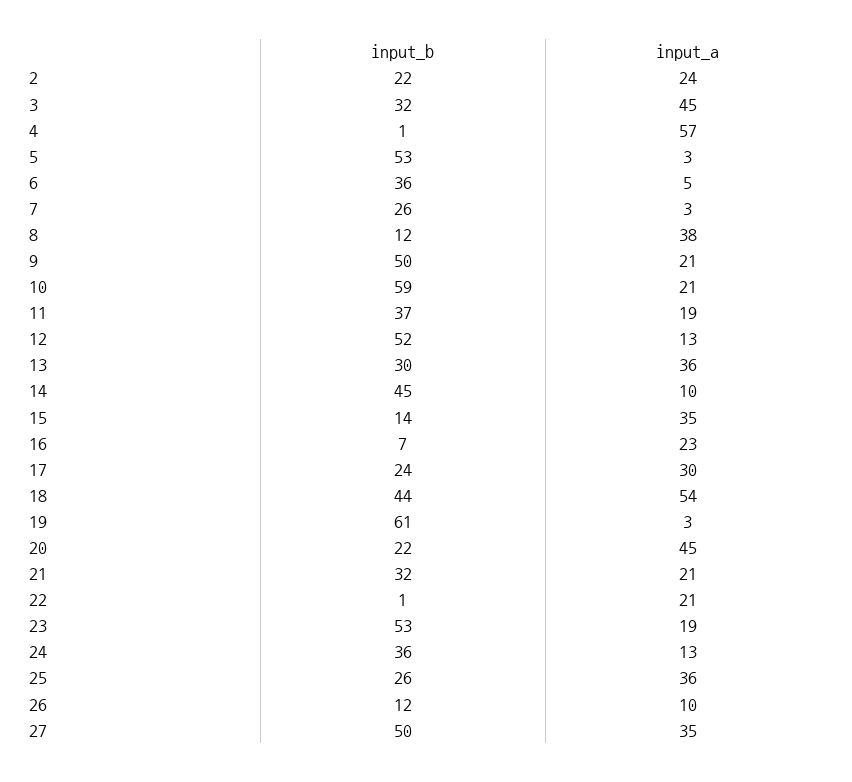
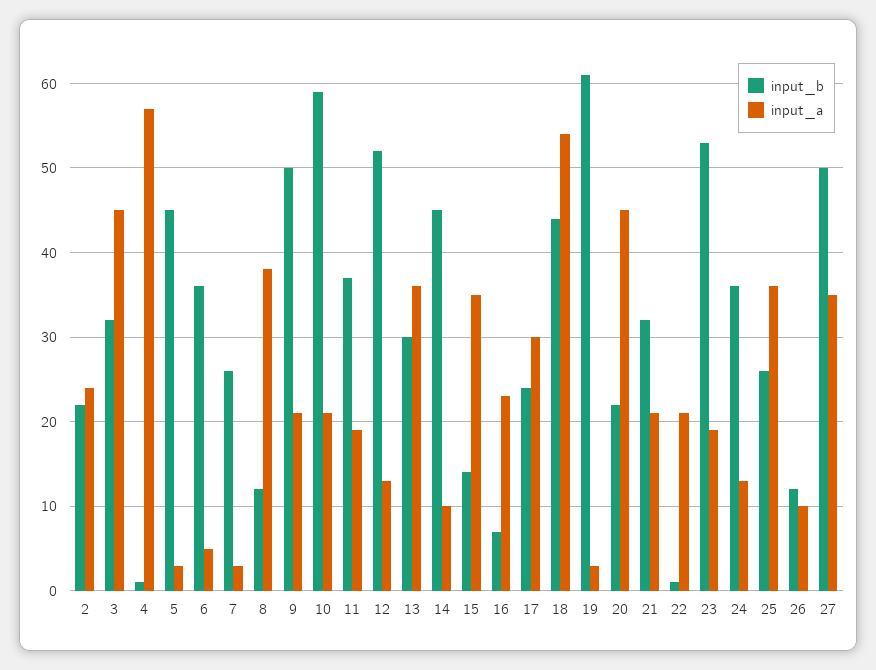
  {
    "input_b": {
      "2": 22,
      "3": 32,
      "4": 1,
-     "5": 53,
+     "5": 45,
      "6": 36,
      "7": 26,
      "8": 12,
      "9": 50,
      "10": 59,
      "11": 37,
      "12": 52,
      "13": 30,
      "14": 45,
      "15": 14,
      "16": 7,
      "17": 24,
      "18": 44,
      "19": 61,
      "20": 22,
      "21": 32,
      "22": 1,
      "23": 53,
      "24": 36,
      "25": 26,
      "26": 12,
      "27": 50
    },
    "input_a": {
      "2": 24,
      "3": 45,
      "4": 57,
      "5": 3,
      "6": 5,
      "7": 3,
      "8": 38,
      "9": 21,
      "10": 21,
      "11": 19,
      "12": 13,
      "13": 36,
      "14": 10,
      "15": 35,
      "16": 23,
      "17": 30,
      "18": 54,
      "19": 3,
      "20": 45,
      "21": 21,
      "22": 21,
      "23": 19,
      "24": 13,
      "25": 36,
      "26": 10,
      "27": 35
    }
  }

